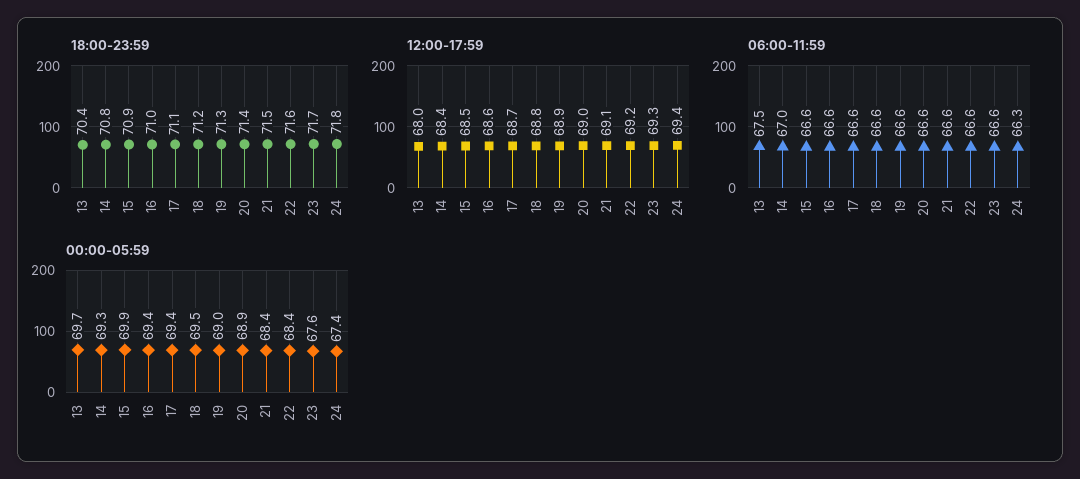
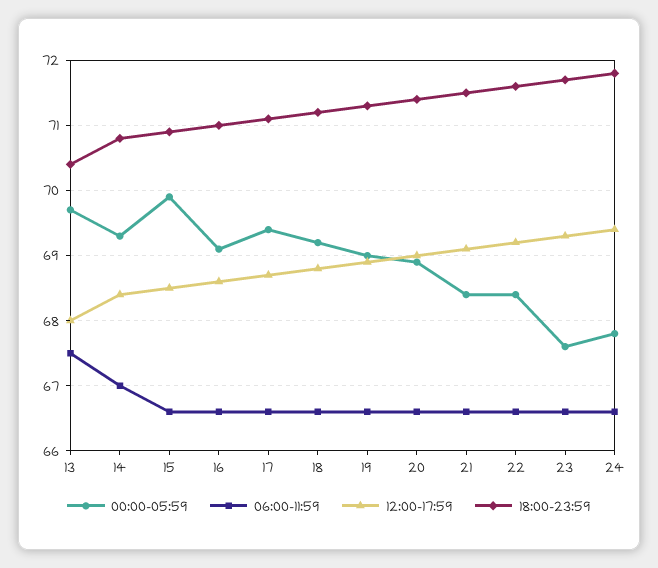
  {
    "18:00-23:59": {
      "13": 70.4,
      "14": 70.8,
      "15": 70.9,
      "16": 71,
      "17": 71.1,
      "18": 71.2,
      "19": 71.3,
      "20": 71.4,
      "21": 71.5,
      "22": 71.6,
      "23": 71.7,
      "24": 71.8
    },
    "12:00-17:59": {
      "13": 68,
      "14": 68.4,
      "15": 68.5,
      "16": 68.6,
      "17": 68.7,
      "18": 68.8,
      "19": 68.9,
      "20": 69,
      "21": 69.1,
      "22": 69.2,
      "23": 69.3,
      "24": 69.4
    },
    "06:00-11:59": {
      "13": 67.5,
      "14": 67,
      "15": 66.6,
      "16": 66.6,
      "17": 66.6,
      "18": 66.6,
      "19": 66.6,
      "20": 66.6,
      "21": 66.6,
      "22": 66.6,
      "23": 66.6,
-     "24": 66.3
+     "24": 66.6
    },
    "00:00-05:59": {
      "13": 69.7,
      "14": 69.3,
      "15": 69.9,
-     "16": 69.4,
+     "16": 69.1,
      "17": 69.4,
-     "18": 69.5,
+     "18": 69.2,
      "19": 69,
      "20": 68.9,
      "21": 68.4,
      "22": 68.4,
      "23": 67.6,
-     "24": 67.4
+     "24": 67.8
    }
  }

